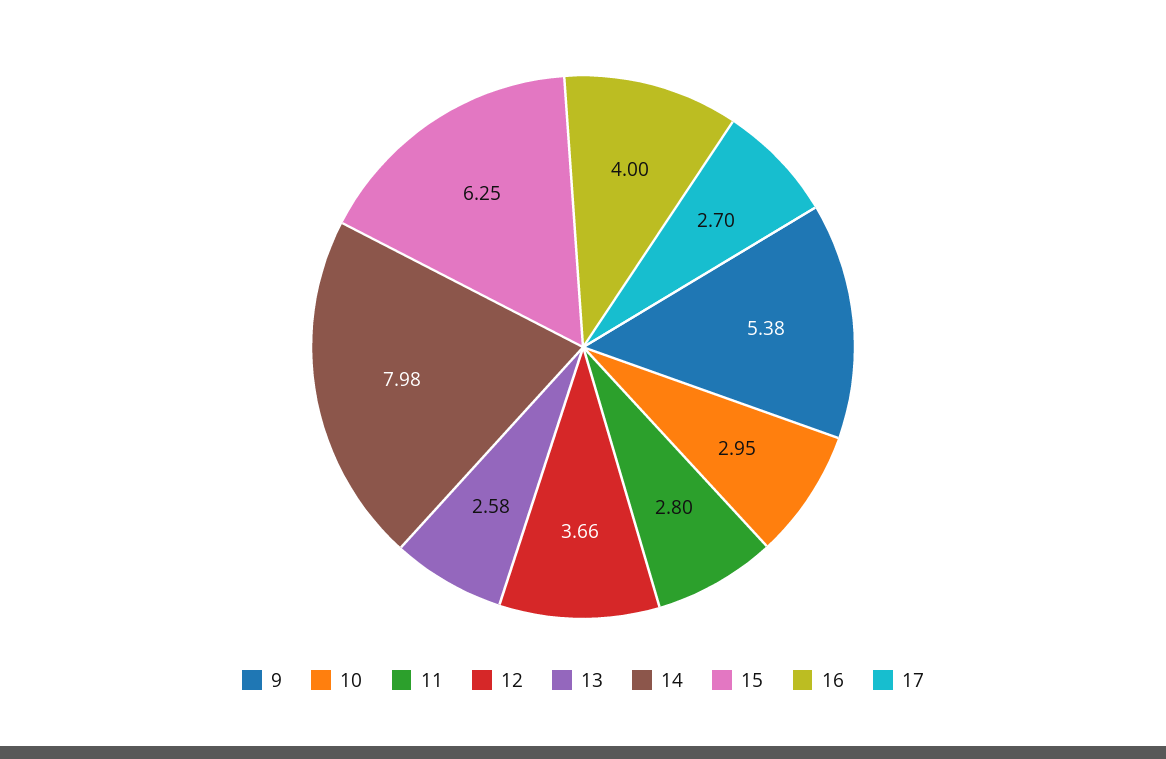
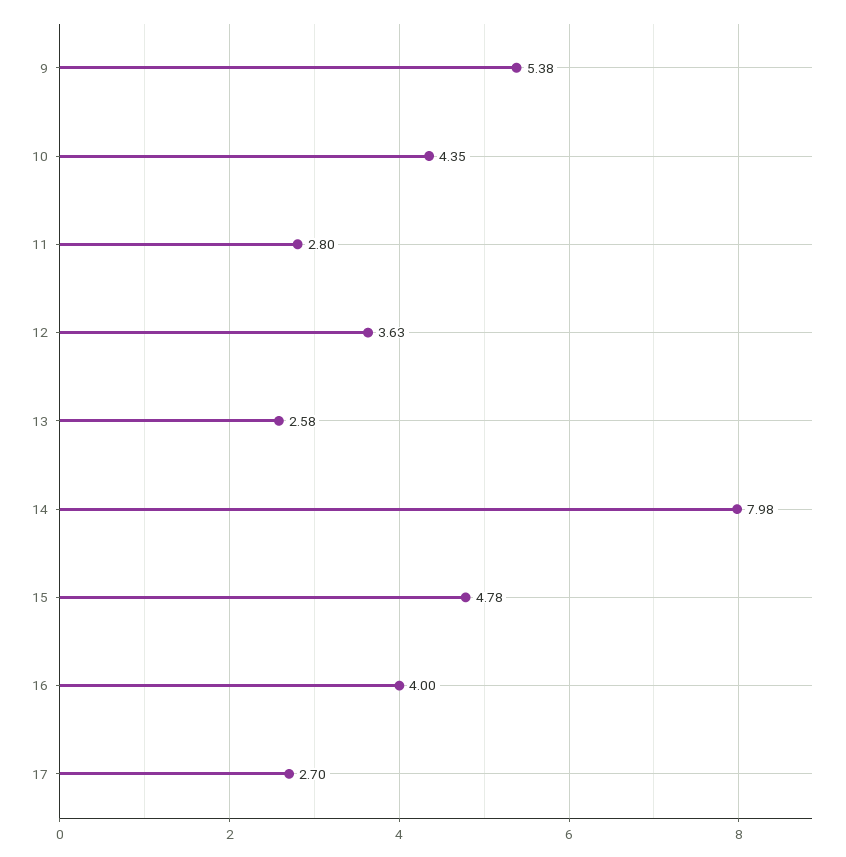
  {
    "9": 5.38,
-   "10": 2.95,
+   "10": 4.35,
    "11": 2.8,
-   "12": 3.66,
+   "12": 3.63,
    "13": 2.58,
    "14": 7.98,
-   "15": 6.25,
+   "15": 4.78,
    "16": 4,
    "17": 2.7
  }

